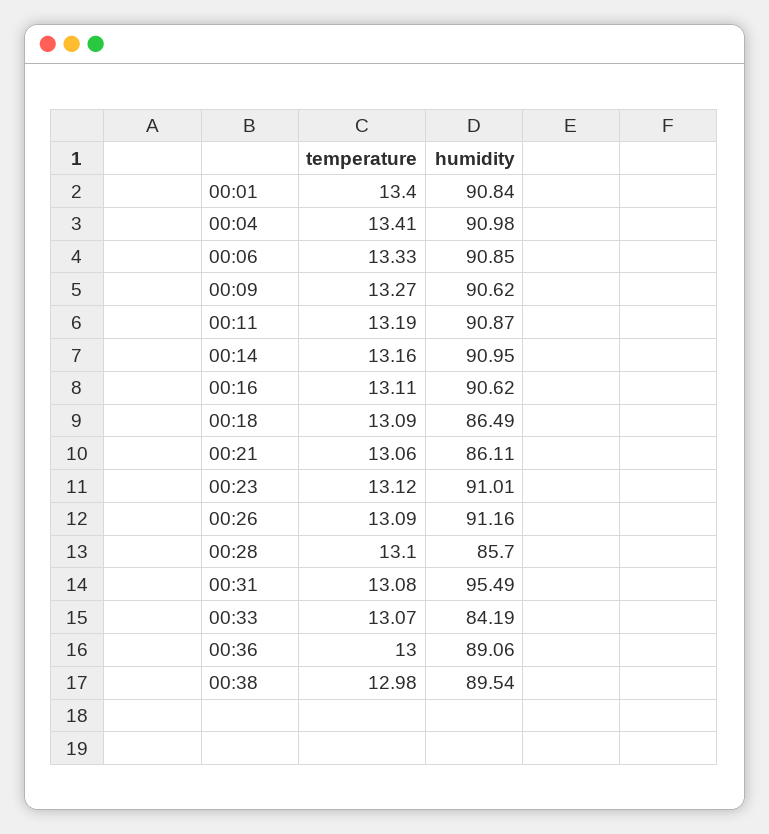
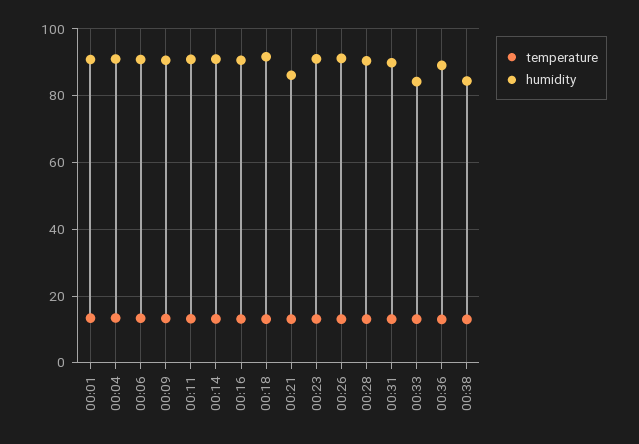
  {
    "temperature": {
      "00:01": 13.4,
      "00:04": 13.41,
      "00:06": 13.33,
      "00:09": 13.27,
      "00:11": 13.19,
      "00:14": 13.16,
      "00:16": 13.11,
      "00:18": 13.09,
      "00:21": 13.06,
      "00:23": 13.12,
      "00:26": 13.09,
      "00:28": 13.1,
      "00:31": 13.08,
      "00:33": 13.07,
      "00:36": 13,
      "00:38": 12.98
    },
    "humidity": {
      "00:01": 90.84,
      "00:04": 90.98,
      "00:06": 90.85,
      "00:09": 90.62,
      "00:11": 90.87,
      "00:14": 90.95,
      "00:16": 90.62,
-     "00:18": 86.49,
+     "00:18": 92,
      "00:21": 86.11,
      "00:23": 91.01,
      "00:26": 91.16,
-     "00:28": 85.7,
+     "00:28": 90,
-     "00:31": 95.49,
+     "00:31": 90,
      "00:33": 84.19,
      "00:36": 89.06,
-     "00:38": 89.54
+     "00:38": 84
    }
  }

